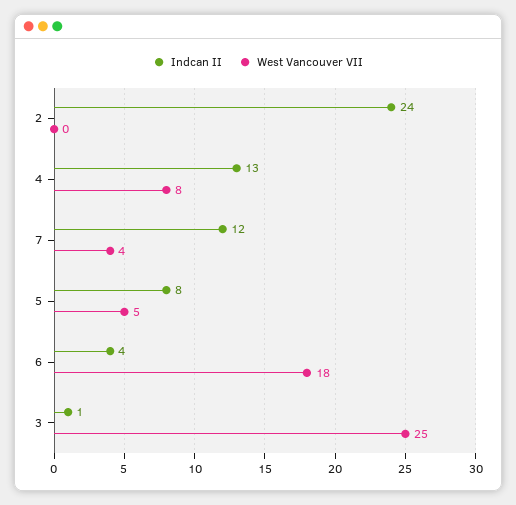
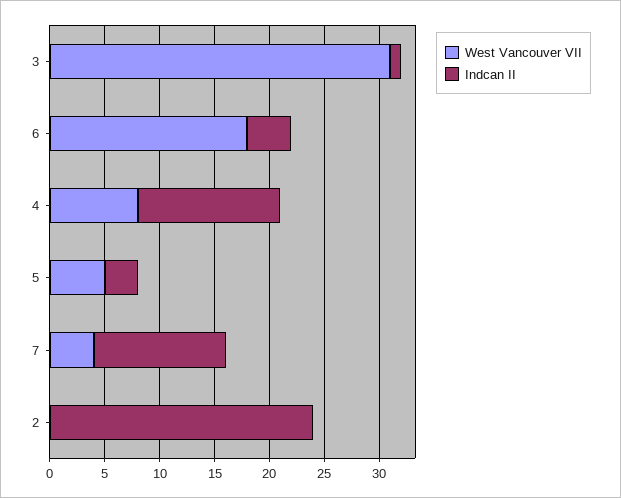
  {
    "Indcan II": {
      "2": 24,
      "4": 13,
      "7": 12,
-     "5": 8,
+     "5": 3,
      "6": 4,
      "3": 1
    },
    "West Vancouver VII": {
      "2": 0,
      "4": 8,
      "7": 4,
      "5": 5,
      "6": 18,
-     "3": 25
+     "3": 31
    }
  }

